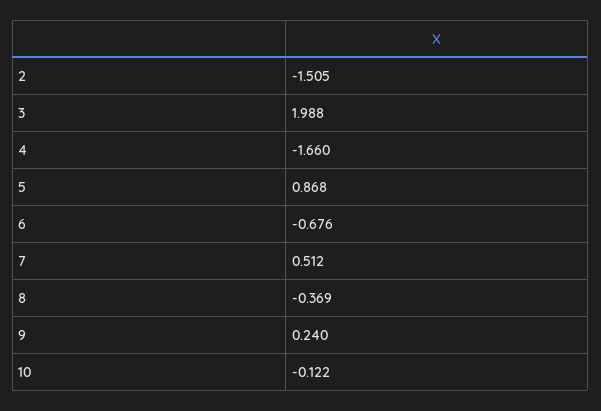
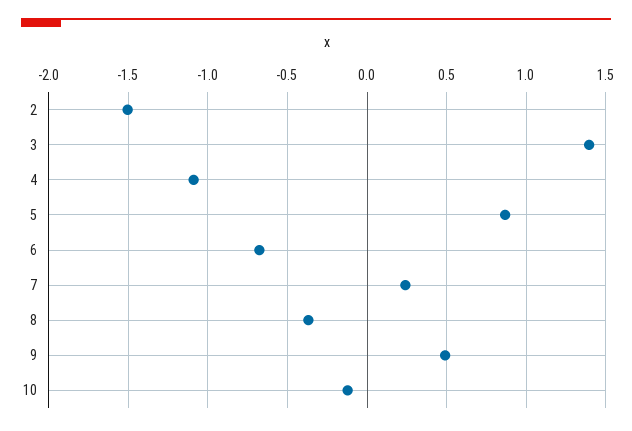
  {
    "2": -1.505,
-   "3": 1.988,
+   "3": 1.4,
-   "4": -1.66,
+   "4": -1.1,
    "5": 0.868,
    "6": -0.676,
-   "7": 0.512,
+   "7": 0.25,
    "8": -0.369,
-   "9": 0.24,
+   "9": 0.5,
    "10": -0.122
  }

